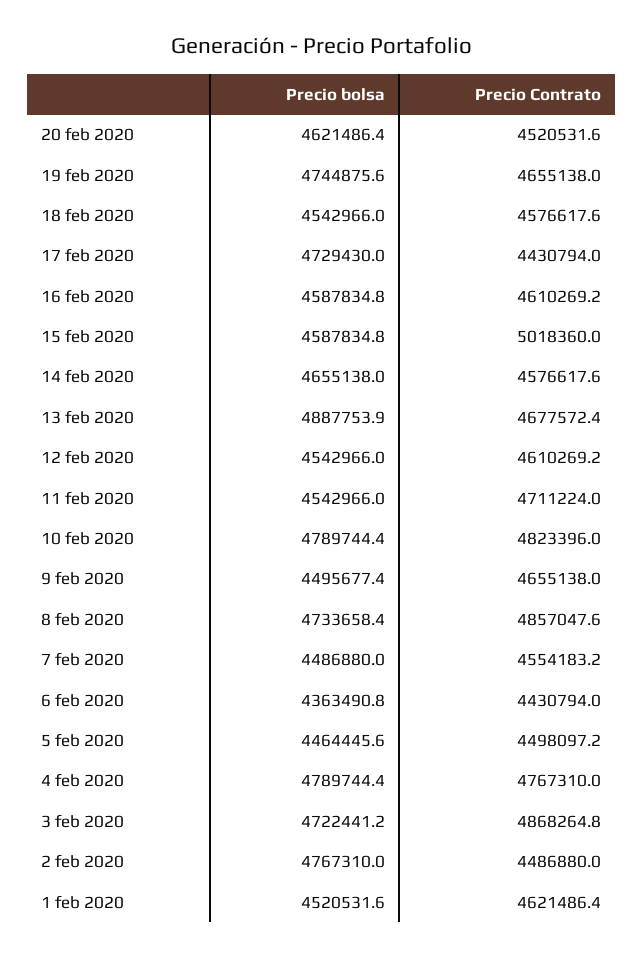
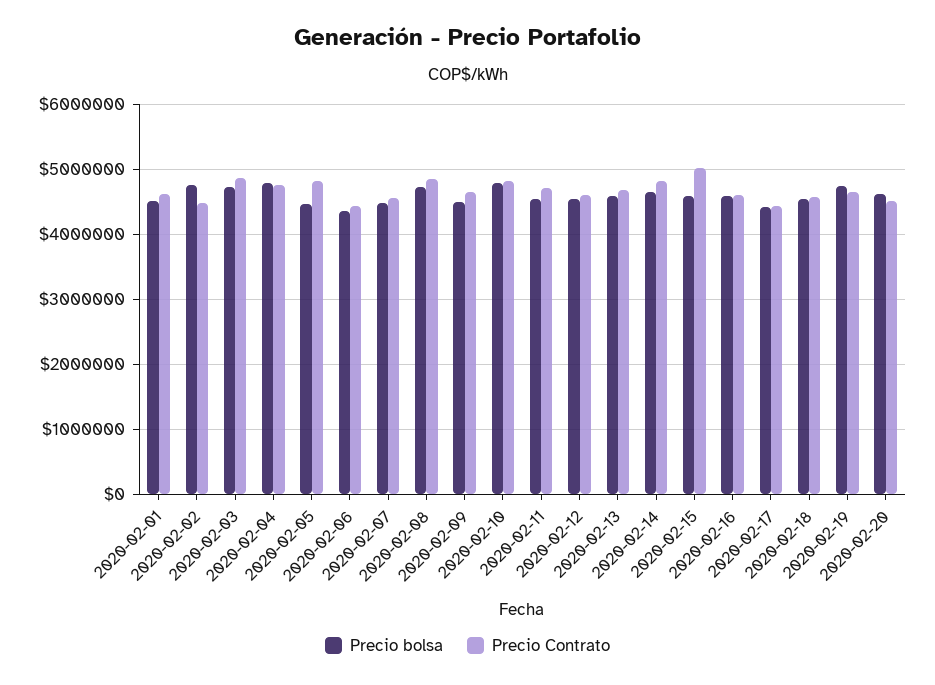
  {
    "Precio bolsa": {
      "20 feb 2020": 4621486.4,
      "19 feb 2020": 4744875.6,
      "18 feb 2020": 4542966,
-     "17 feb 2020": 4729430,
+     "17 feb 2020": 4400000,
      "16 feb 2020": 4587834.8,
      "15 feb 2020": 4587834.8,
      "14 feb 2020": 4655138,
-     "13 feb 2020": 4887753.9,
+     "13 feb 2020": 4600000,
      "12 feb 2020": 4542966,
      "11 feb 2020": 4542966,
      "10 feb 2020": 4789744.4,
      "9 feb 2020": 4495677.4,
      "8 feb 2020": 4733658.4,
      "7 feb 2020": 4486880,
      "6 feb 2020": 4363490.8,
      "5 feb 2020": 4464445.6,
      "4 feb 2020": 4789744.4,
      "3 feb 2020": 4722441.2,
      "2 feb 2020": 4767310,
      "1 feb 2020": 4520531.6
    },
    "Precio Contrato": {
      "20 feb 2020": 4520531.6,
      "19 feb 2020": 4655138,
      "18 feb 2020": 4576617.6,
      "17 feb 2020": 4430794,
      "16 feb 2020": 4610269.2,
      "15 feb 2020": 5018360,
-     "14 feb 2020": 4576617.6,
+     "14 feb 2020": 4800000,
      "13 feb 2020": 4677572.4,
      "12 feb 2020": 4610269.2,
      "11 feb 2020": 4711224,
      "10 feb 2020": 4823396,
      "9 feb 2020": 4655138,
      "8 feb 2020": 4857047.6,
      "7 feb 2020": 4554183.2,
      "6 feb 2020": 4430794,
-     "5 feb 2020": 4498097.2,
+     "5 feb 2020": 4800000,
      "4 feb 2020": 4767310,
      "3 feb 2020": 4868264.8,
      "2 feb 2020": 4486880,
      "1 feb 2020": 4621486.4
    }
  }

